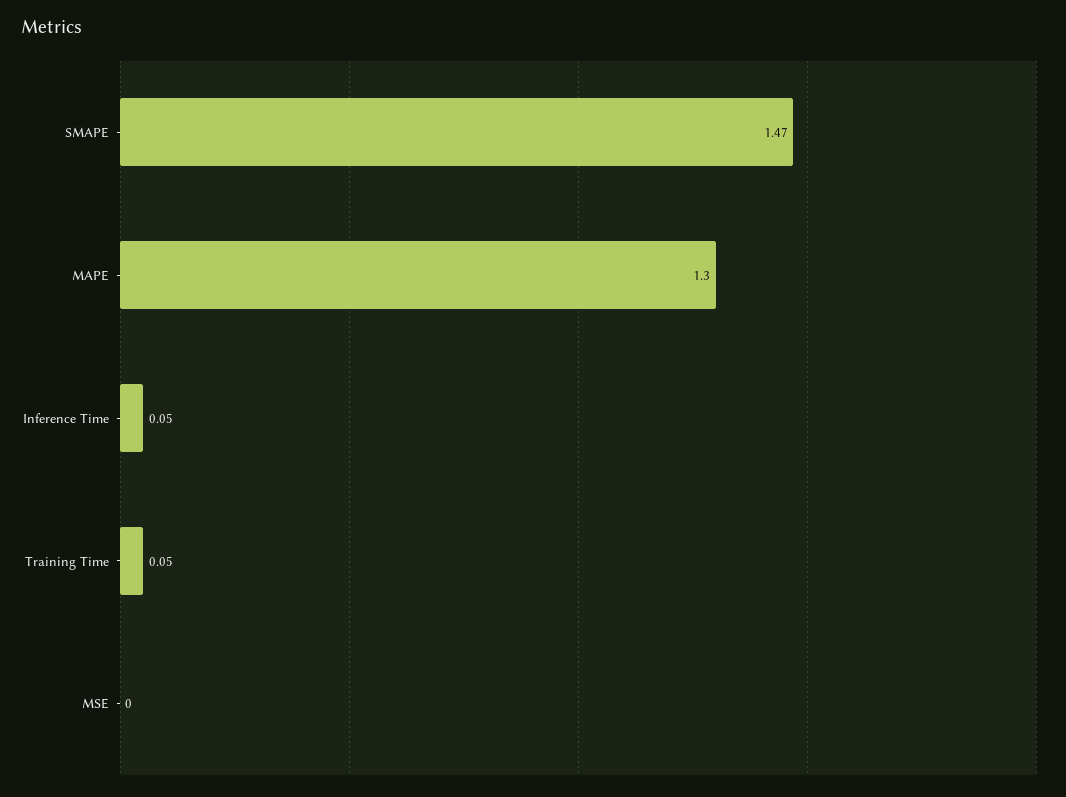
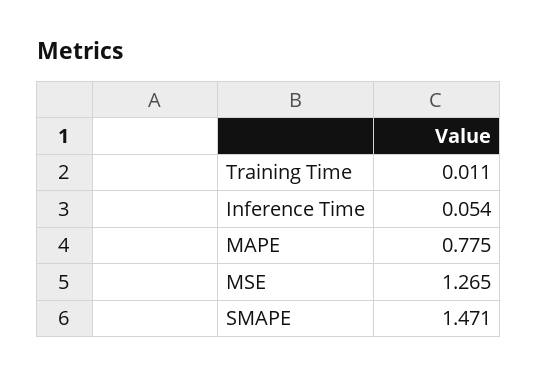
  {
    "SMAPE": 1.471,
-   "MAPE": 1.3,
+   "MAPE": 0.775,
    "Inference Time": 0.054,
-   "Training Time": 0.05,
+   "Training Time": 0.011,
-   "MSE": 0
+   "MSE": 1.265
  }

